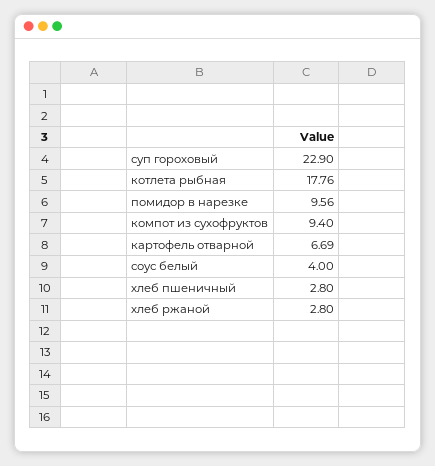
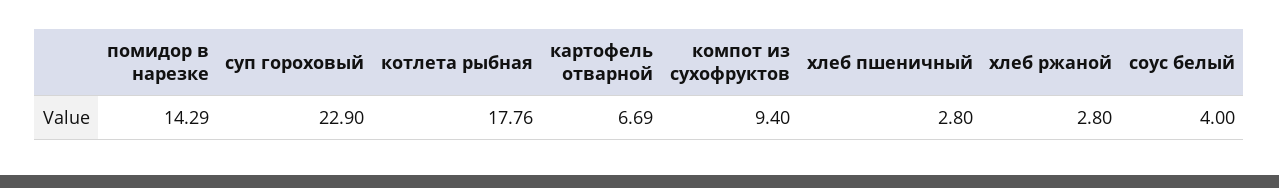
  {
    "суп гороховый": 22.9,
    "котлета рыбная": 17.76,
-   "помидор в нарезке": 9.56,
+   "помидор в нарезке": 14.29,
    "компот из сухофруктов": 9.4,
    "картофель отварной": 6.69,
    "соус белый": 4,
    "хлеб пшеничный": 2.8,
    "хлеб ржаной": 2.8
  }

